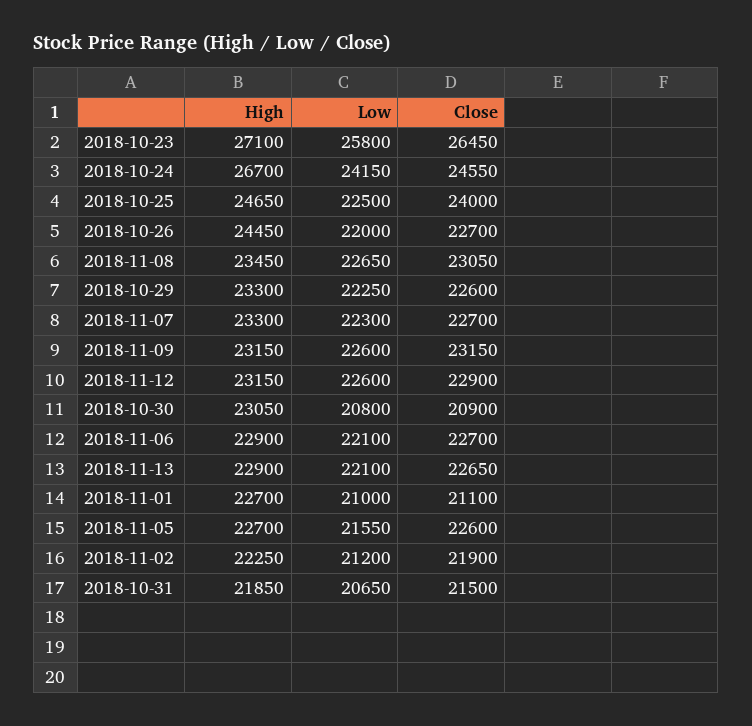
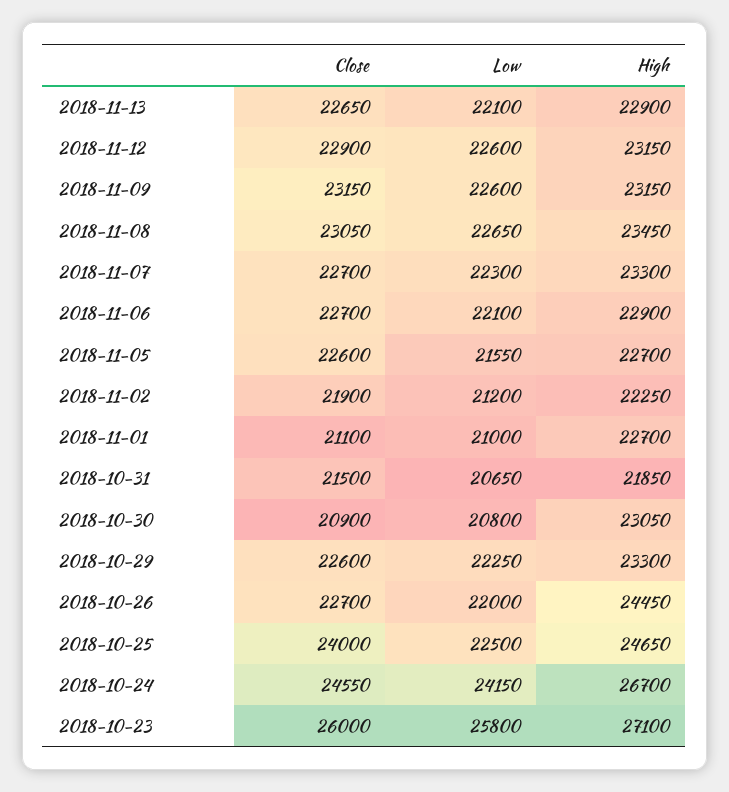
  {
    "High": {
      "2018-10-23": 27100,
      "2018-10-24": 26700,
      "2018-10-25": 24650,
      "2018-10-26": 24450,
      "2018-11-08": 23450,
      "2018-10-29": 23300,
      "2018-11-07": 23300,
      "2018-11-09": 23150,
      "2018-11-12": 23150,
      "2018-10-30": 23050,
      "2018-11-06": 22900,
      "2018-11-13": 22900,
      "2018-11-01": 22700,
      "2018-11-05": 22700,
      "2018-11-02": 22250,
      "2018-10-31": 21850
    },
    "Low": {
      "2018-10-23": 25800,
      "2018-10-24": 24150,
      "2018-10-25": 22500,
      "2018-10-26": 22000,
      "2018-11-08": 22650,
      "2018-10-29": 22250,
      "2018-11-07": 22300,
      "2018-11-09": 22600,
      "2018-11-12": 22600,
      "2018-10-30": 20800,
      "2018-11-06": 22100,
      "2018-11-13": 22100,
      "2018-11-01": 21000,
      "2018-11-05": 21550,
      "2018-11-02": 21200,
      "2018-10-31": 20650
    },
    "Close": {
-     "2018-10-23": 26450,
+     "2018-10-23": 26000,
      "2018-10-24": 24550,
      "2018-10-25": 24000,
      "2018-10-26": 22700,
      "2018-11-08": 23050,
      "2018-10-29": 22600,
      "2018-11-07": 22700,
      "2018-11-09": 23150,
      "2018-11-12": 22900,
      "2018-10-30": 20900,
      "2018-11-06": 22700,
      "2018-11-13": 22650,
      "2018-11-01": 21100,
      "2018-11-05": 22600,
      "2018-11-02": 21900,
      "2018-10-31": 21500
    }
  }

